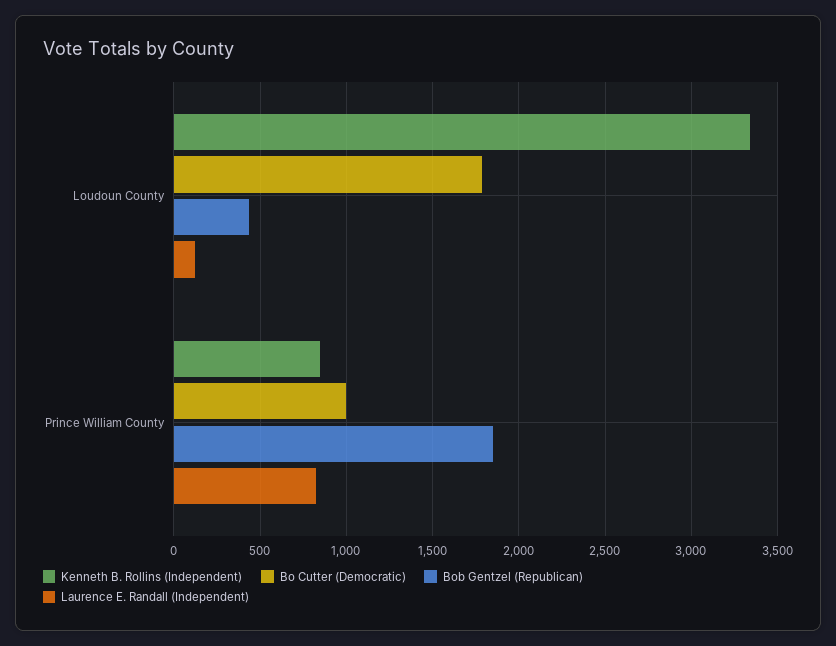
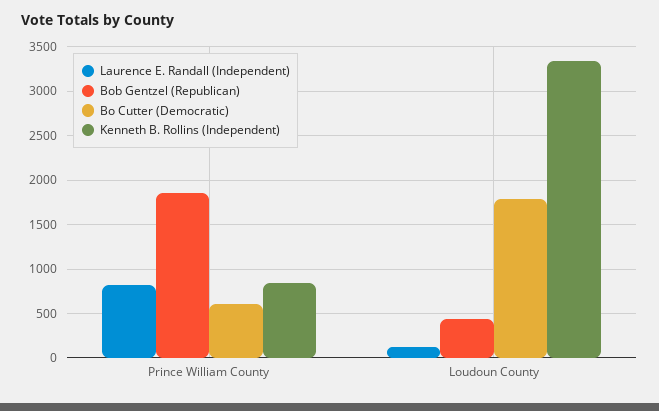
  {
    "Kenneth B. Rollins (Independent)": {
      "Loudoun County": 3350,
      "Prince William County": 850
    },
    "Bo Cutter (Democratic)": {
      "Loudoun County": 1800,
-     "Prince William County": 1000
+     "Prince William County": 600
    },
    "Bob Gentzel (Republican)": {
      "Loudoun County": 450,
      "Prince William County": 1850
    },
    "Laurence E. Randall (Independent)": {
      "Loudoun County": 100,
      "Prince William County": 800
    }
  }

